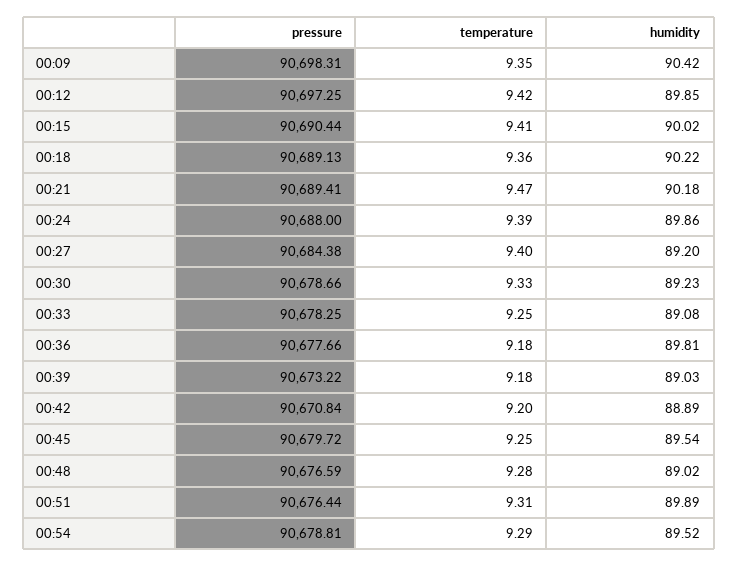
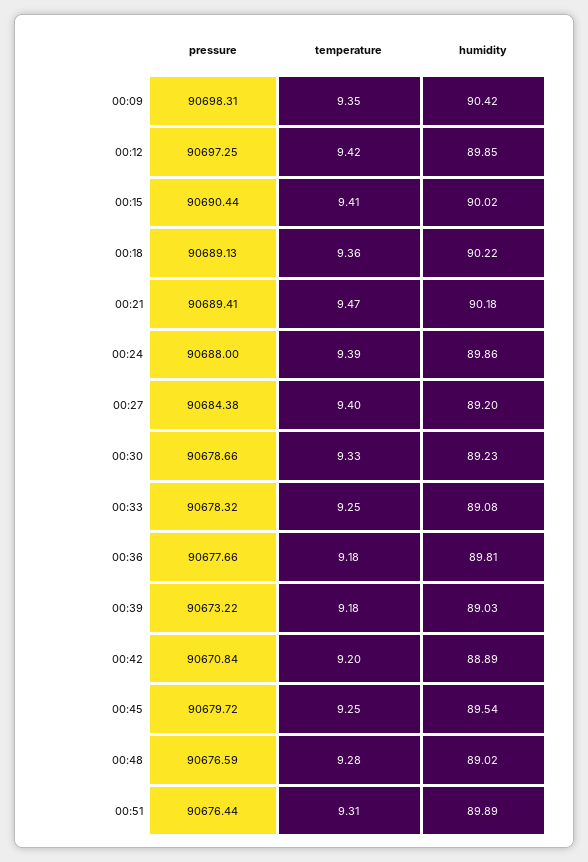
  {
    "pressure": {
      "00:09": 90698.31,
      "00:12": 90697.25,
      "00:15": 90690.44,
      "00:18": 90689.13,
      "00:21": 90689.41,
      "00:24": 90688,
      "00:27": 90684.38,
      "00:30": 90678.66,
-     "00:33": 90678.25,
+     "00:33": 90678.32,
      "00:36": 90677.66,
      "00:39": 90673.22,
      "00:42": 90670.84,
      "00:45": 90679.72,
      "00:48": 90676.59,
-     "00:51": 90676.44,
+     "00:51": 90676.44
-     "00:54": 90678.81
    },
    "temperature": {
      "00:09": 9.35,
      "00:12": 9.42,
      "00:15": 9.41,
      "00:18": 9.36,
      "00:21": 9.47,
      "00:24": 9.39,
      "00:27": 9.4,
      "00:30": 9.33,
      "00:33": 9.25,
      "00:36": 9.18,
      "00:39": 9.18,
      "00:42": 9.2,
      "00:45": 9.25,
      "00:48": 9.28,
-     "00:51": 9.31,
+     "00:51": 9.31
-     "00:54": 9.29
    },
    "humidity": {
      "00:09": 90.42,
      "00:12": 89.85,
      "00:15": 90.02,
      "00:18": 90.22,
      "00:21": 90.18,
      "00:24": 89.86,
      "00:27": 89.2,
      "00:30": 89.23,
      "00:33": 89.08,
      "00:36": 89.81,
      "00:39": 89.03,
      "00:42": 88.89,
      "00:45": 89.54,
      "00:48": 89.02,
-     "00:51": 89.89,
+     "00:51": 89.89
-     "00:54": 89.52
    }
  }

